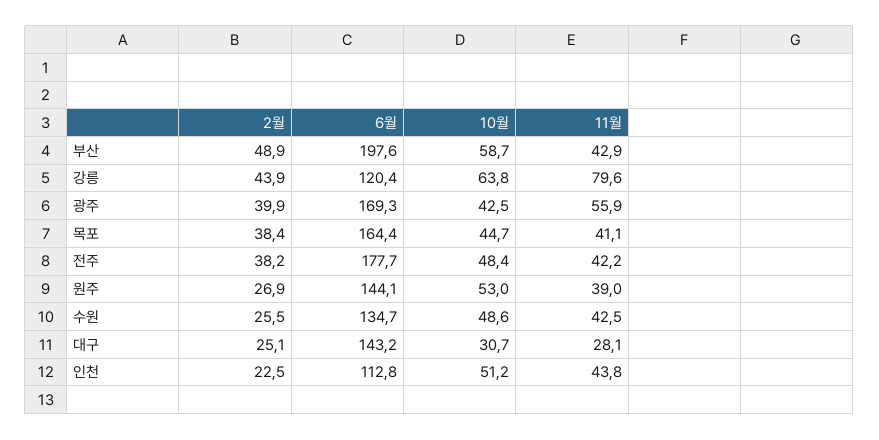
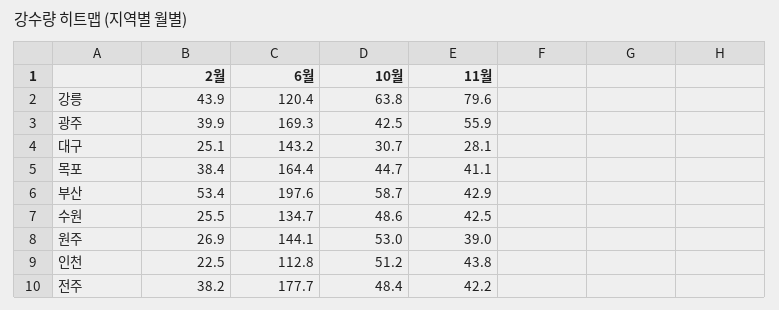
  {
    "2월": {
-     "부산": 48.9,
+     "부산": 53.4,
      "강릉": 43.9,
      "광주": 39.9,
      "목포": 38.4,
      "전주": 38.2,
      "원주": 26.9,
      "수원": 25.5,
      "대구": 25.1,
      "인천": 22.5
    },
    "6월": {
      "부산": 197.6,
      "강릉": 120.4,
      "광주": 169.3,
      "목포": 164.4,
      "전주": 177.7,
      "원주": 144.1,
      "수원": 134.7,
      "대구": 143.2,
      "인천": 112.8
    },
    "10월": {
      "부산": 58.7,
      "강릉": 63.8,
      "광주": 42.5,
      "목포": 44.7,
      "전주": 48.4,
      "원주": 53,
      "수원": 48.6,
      "대구": 30.7,
      "인천": 51.2
    },
    "11월": {
      "부산": 42.9,
      "강릉": 79.6,
      "광주": 55.9,
      "목포": 41.1,
      "전주": 42.2,
      "원주": 39,
      "수원": 42.5,
      "대구": 28.1,
      "인천": 43.8
    }
  }

